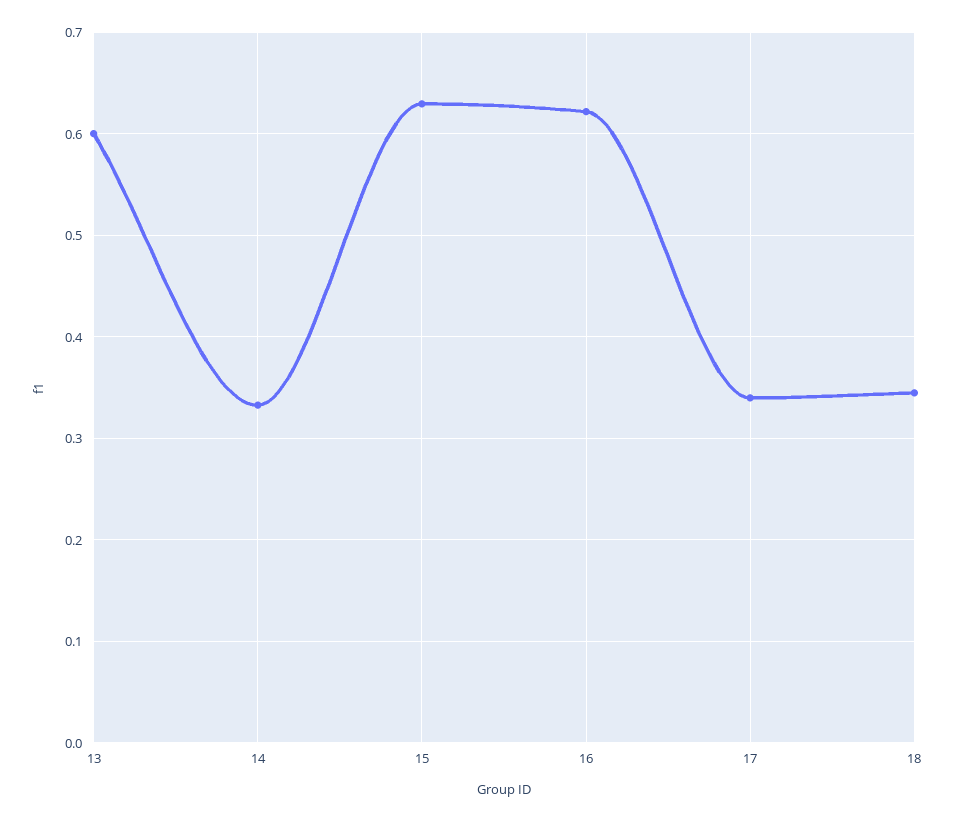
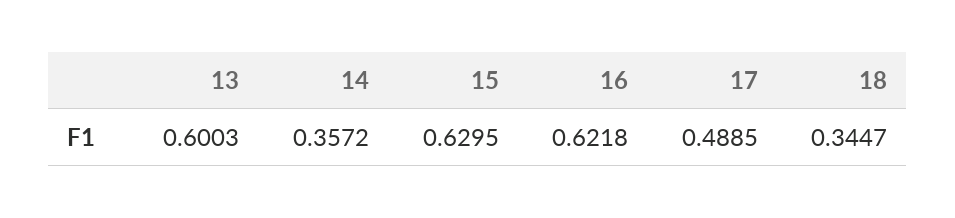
  {
    "13": 0.6003,
-   "14": 0.33,
+   "14": 0.3572,
    "15": 0.6295,
    "16": 0.6218,
-   "17": 0.34,
+   "17": 0.4885,
    "18": 0.3447
  }

